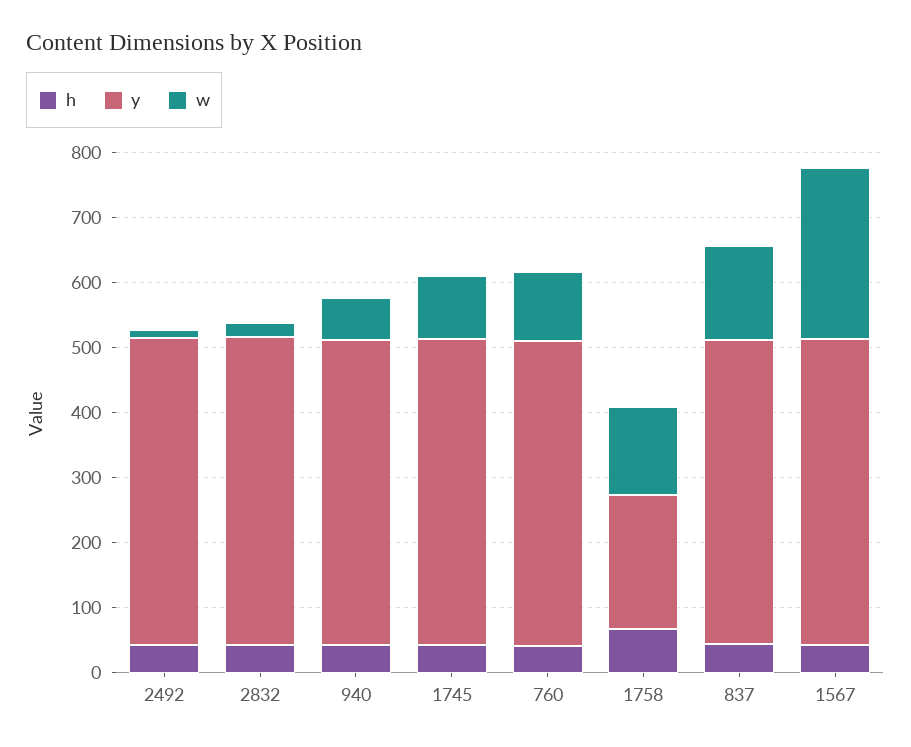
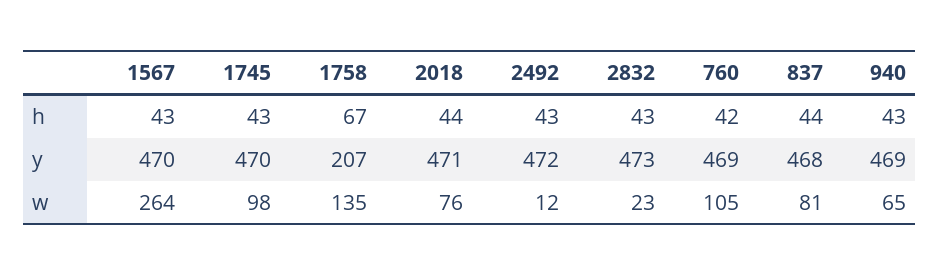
  {
    "h": {
      "2492": 43,
      "2832": 43,
      "940": 43,
      "1745": 43,
      "760": 42,
      "1758": 67,
      "837": 44,
-     "1567": 43
+     "1567": 43,
+     "2018": 44
    },
    "y": {
      "2492": 472,
      "2832": 473,
      "940": 469,
      "1745": 470,
      "760": 469,
      "1758": 207,
      "837": 468,
-     "1567": 470
+     "1567": 470,
+     "2018": 471
    },
    "w": {
      "2492": 12,
      "2832": 23,
      "940": 65,
      "1745": 98,
      "760": 105,
      "1758": 135,
-     "837": 140,
+     "837": 81,
-     "1567": 264
+     "1567": 264,
+     "2018": 76
    }
  }

